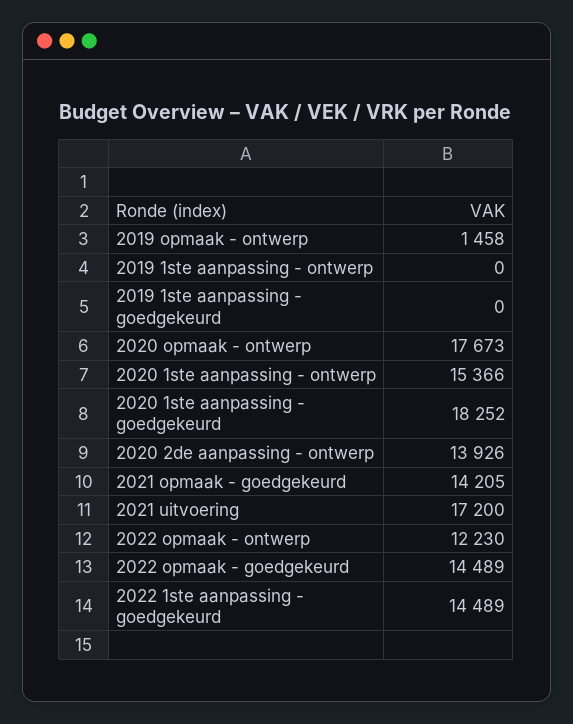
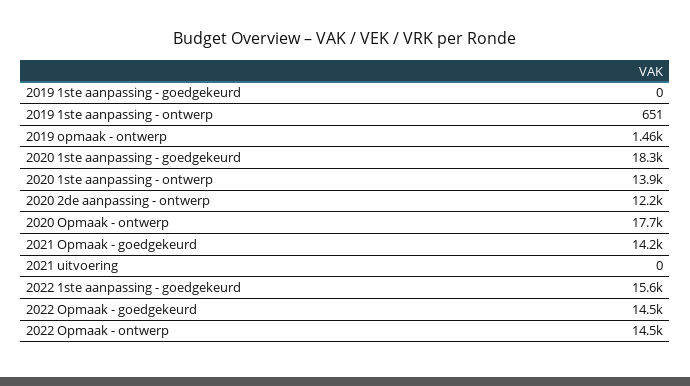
  {
    "2019 opmaak - ontwerp": 1458,
-   "2019 1ste aanpassing - ontwerp": 0,
+   "2019 1ste aanpassing - ontwerp": 651,
    "2019 1ste aanpassing - goedgekeurd": 0,
    "2020 opmaak - ontwerp": 17673,
-   "2020 1ste aanpassing - ontwerp": 15366,
+   "2020 1ste aanpassing - ontwerp": 13900,
    "2020 1ste aanpassing - goedgekeurd": 18252,
-   "2020 2de aanpassing - ontwerp": 13926,
+   "2020 2de aanpassing - ontwerp": 12200,
    "2021 opmaak - goedgekeurd": 14205,
-   "2021 uitvoering": 17200,
+   "2021 uitvoering": 0,
-   "2022 opmaak - ontwerp": 12230,
+   "2022 opmaak - ontwerp": 14500,
    "2022 opmaak - goedgekeurd": 14489,
-   "2022 1ste aanpassing - goedgekeurd": 14489
+   "2022 1ste aanpassing - goedgekeurd": 15600
  }

